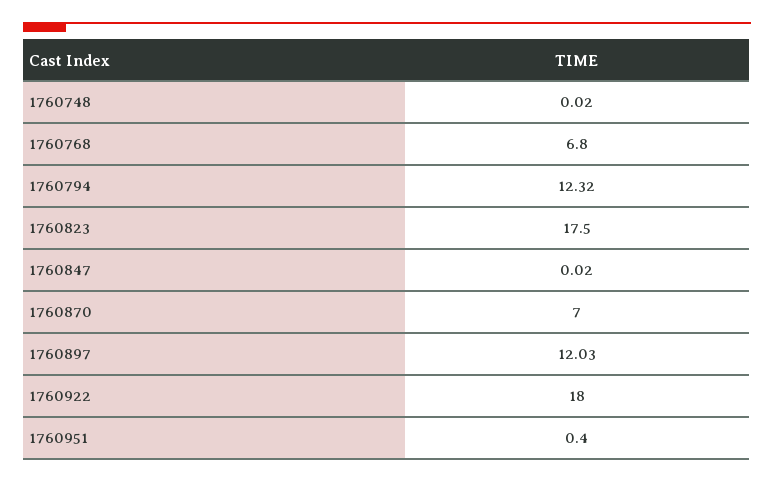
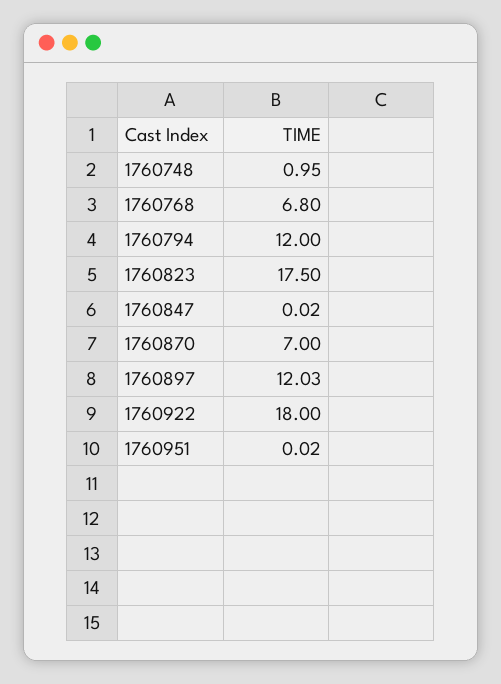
  {
-   "1760748": 0.02,
+   "1760748": 0.95,
    "1760768": 6.8,
-   "1760794": 12.32,
+   "1760794": 12,
    "1760823": 17.5,
    "1760847": 0.02,
    "1760870": 7,
    "1760897": 12.03,
    "1760922": 18,
-   "1760951": 0.4
+   "1760951": 0.02
  }

